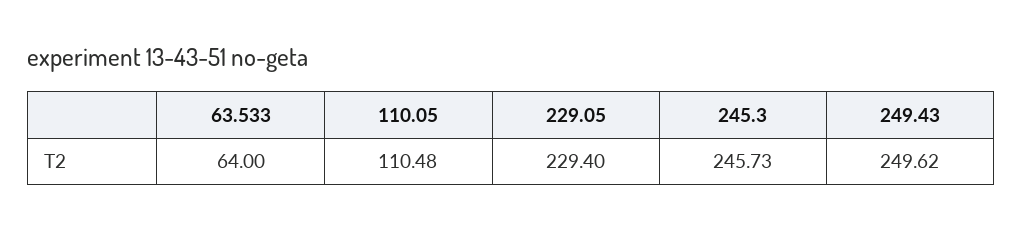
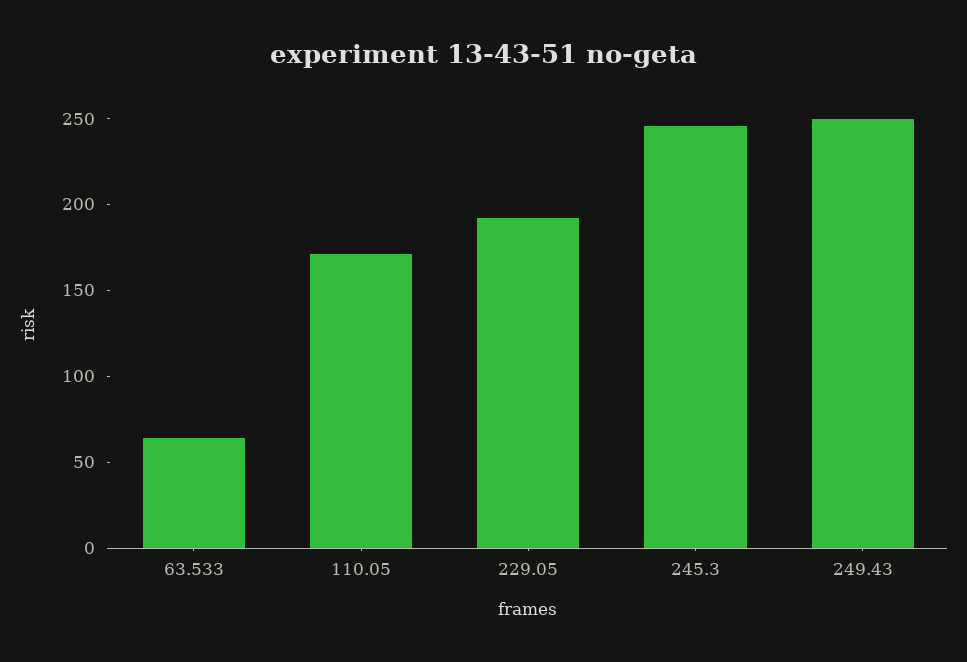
  {
    "63.533": 64,
-   "110.05": 110.48,
+   "110.05": 170,
-   "229.05": 229.4,
+   "229.05": 190,
    "245.3": 245.73,
    "249.43": 249.62
  }

